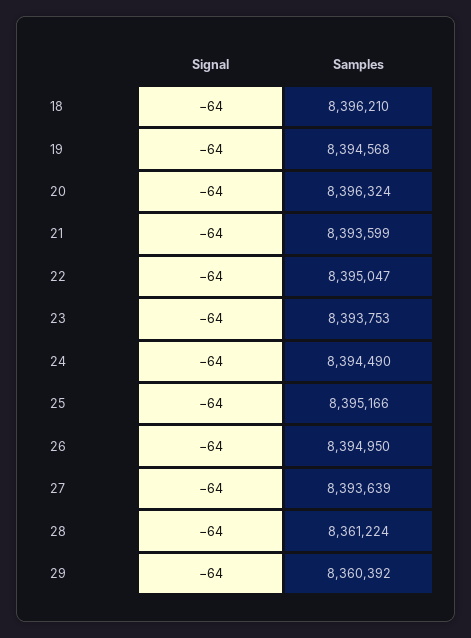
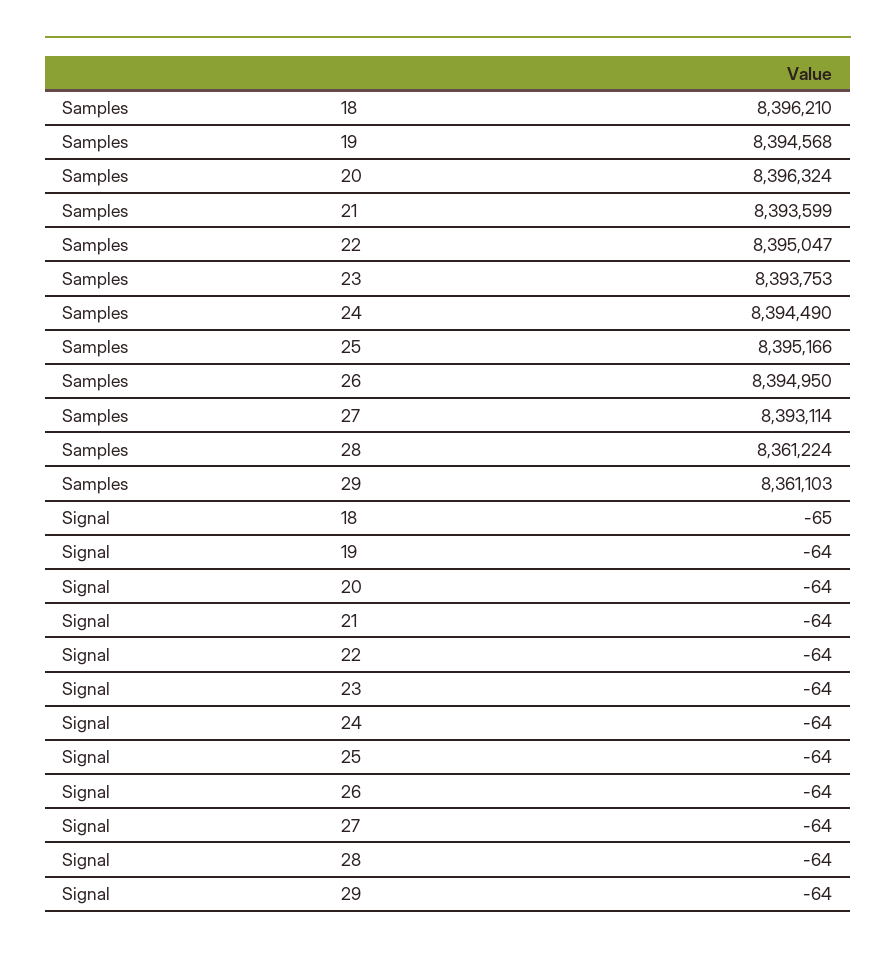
  {
    "Signal": {
-     "18": -64,
+     "18": -65,
      "19": -64,
      "20": -64,
      "21": -64,
      "22": -64,
      "23": -64,
      "24": -64,
      "25": -64,
      "26": -64,
      "27": -64,
      "28": -64,
      "29": -64
    },
    "Samples": {
      "18": 8396210,
      "19": 8394568,
      "20": 8396324,
      "21": 8393599,
      "22": 8395047,
      "23": 8393753,
      "24": 8394490,
      "25": 8395166,
      "26": 8394950,
-     "27": 8393639,
+     "27": 8393114,
      "28": 8361224,
-     "29": 8360392
+     "29": 8361103
    }
  }

